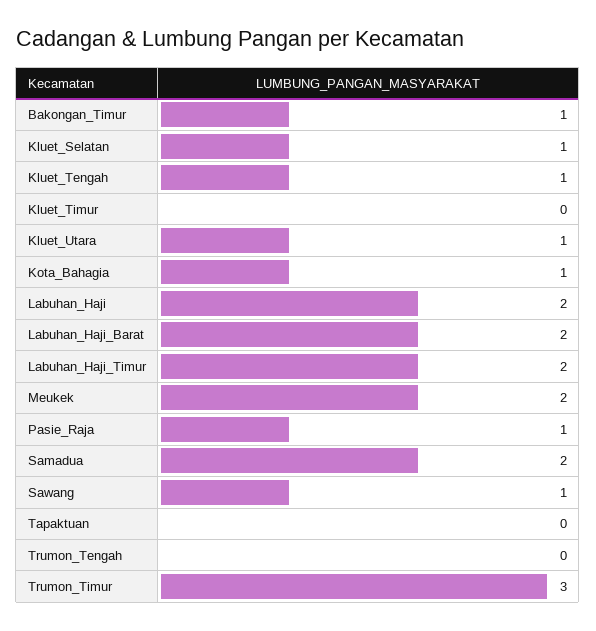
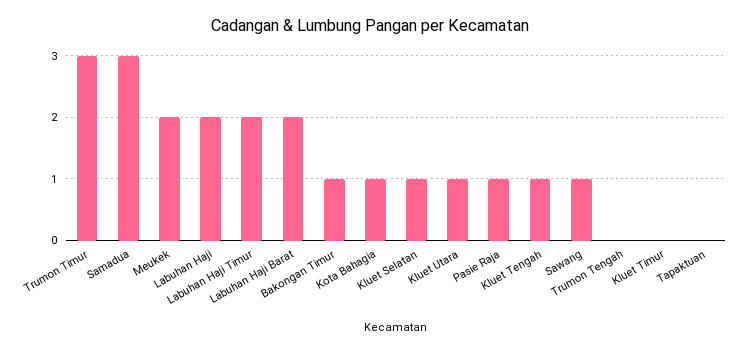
  {
    "Bakongan_Timur": 1,
    "Kluet_Selatan": 1,
    "Kluet_Tengah": 1,
    "Kluet_Timur": 0,
    "Kluet_Utara": 1,
    "Kota_Bahagia": 1,
    "Labuhan_Haji": 2,
    "Labuhan_Haji_Barat": 2,
    "Labuhan_Haji_Timur": 2,
    "Meukek": 2,
    "Pasie_Raja": 1,
-   "Samadua": 2,
+   "Samadua": 3,
    "Sawang": 1,
    "Tapaktuan": 0,
    "Trumon_Tengah": 0,
    "Trumon_Timur": 3
  }

